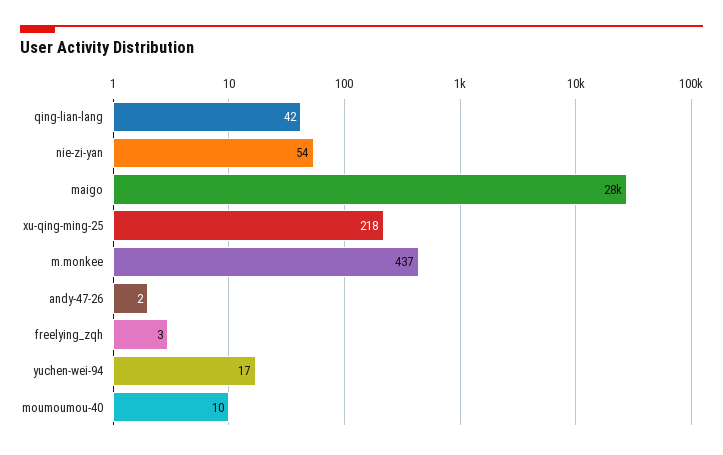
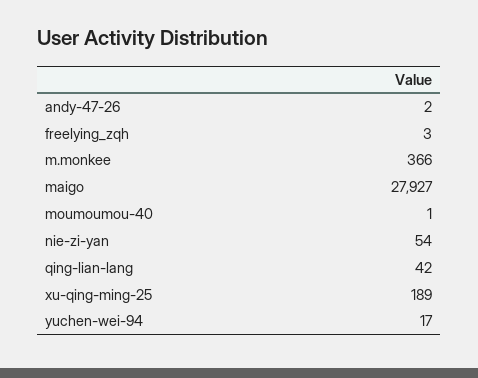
  {
    "qing-lian-lang": 42,
    "nie-zi-yan": 54,
    "maigo": 27927,
-   "xu-qing-ming-25": 218,
+   "xu-qing-ming-25": 189,
-   "m.monkee": 437,
+   "m.monkee": 366,
    "andy-47-26": 2,
    "freelying_zqh": 3,
    "yuchen-wei-94": 17,
-   "moumoumou-40": 10
+   "moumoumou-40": 1
  }

